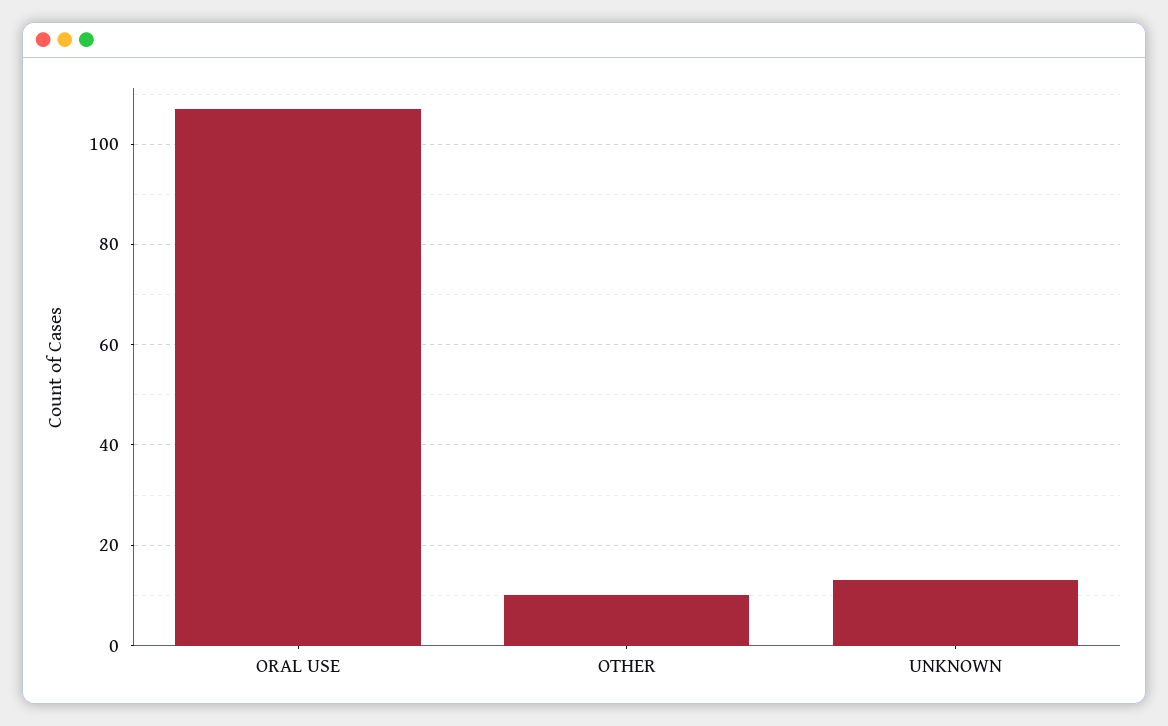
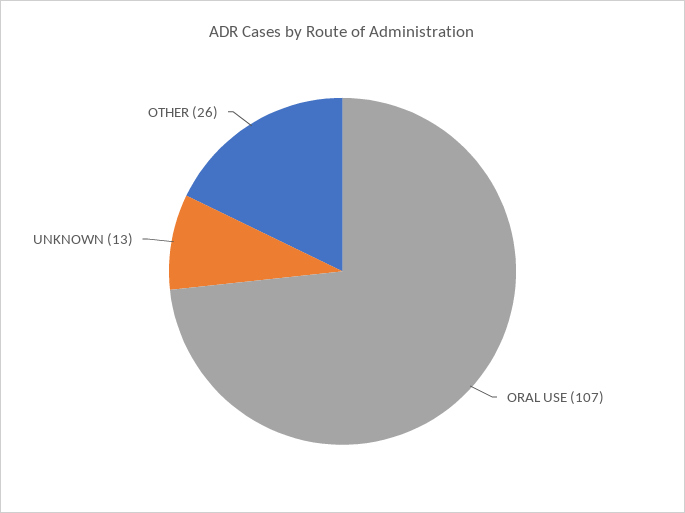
  {
    "ORAL USE": 107,
-   "OTHER": 10,
+   "OTHER": 26,
    "UNKNOWN": 13
  }

